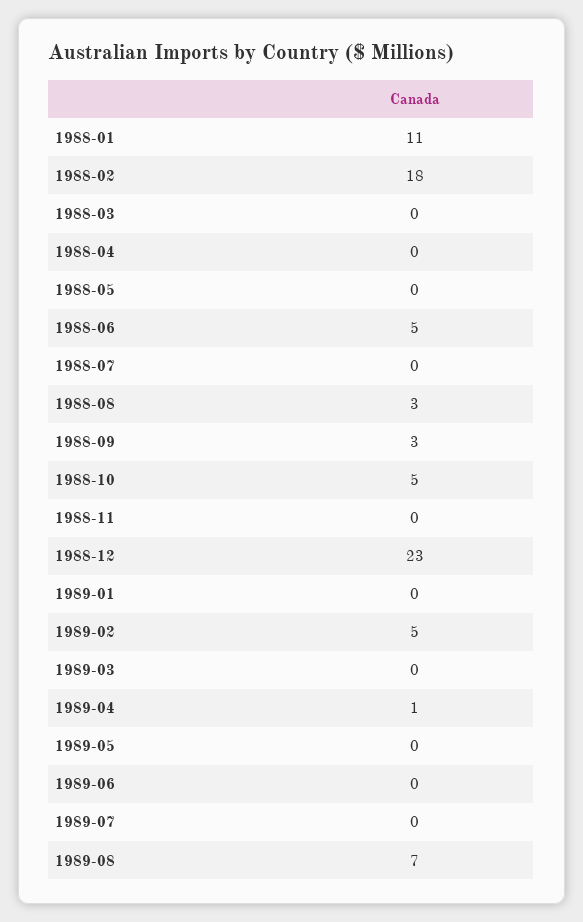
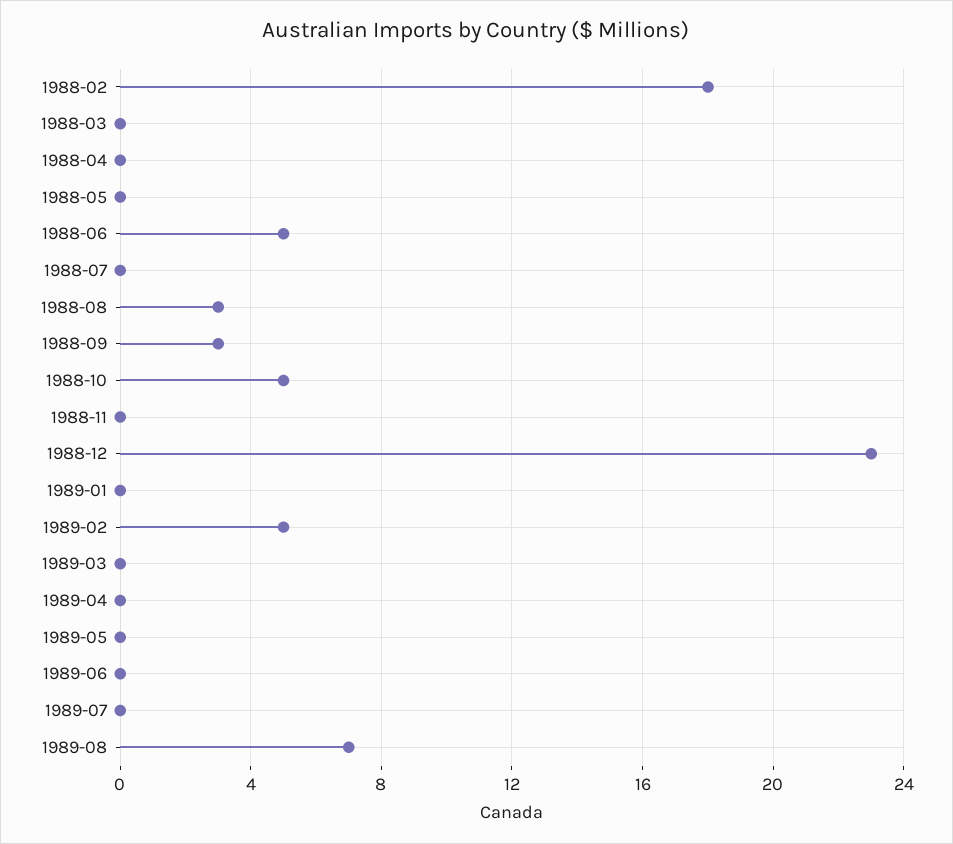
  {
-   "1988-01": 11,
    "1988-02": 18,
    "1988-03": 0,
    "1988-04": 0,
    "1988-05": 0,
    "1988-06": 5,
    "1988-07": 0,
    "1988-08": 3,
    "1988-09": 3,
    "1988-10": 5,
    "1988-11": 0,
    "1988-12": 23,
    "1989-01": 0,
    "1989-02": 5,
    "1989-03": 0,
-   "1989-04": 1,
+   "1989-04": 0,
    "1989-05": 0,
    "1989-06": 0,
    "1989-07": 0,
    "1989-08": 7
  }

